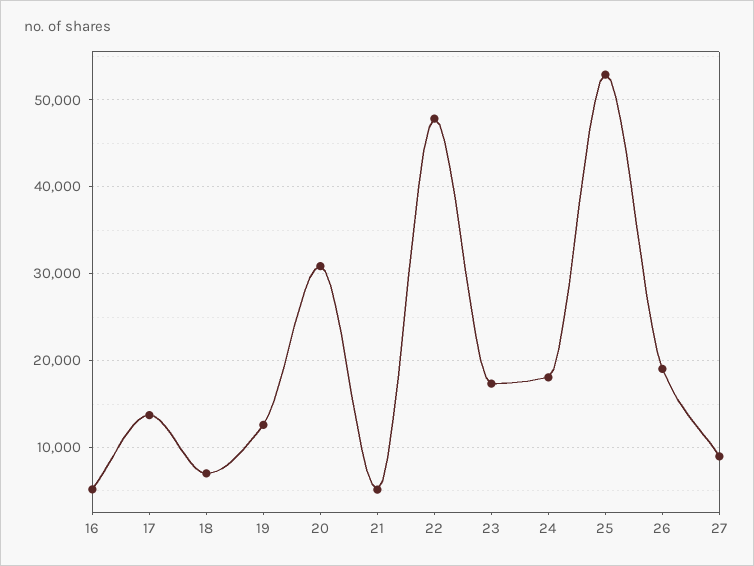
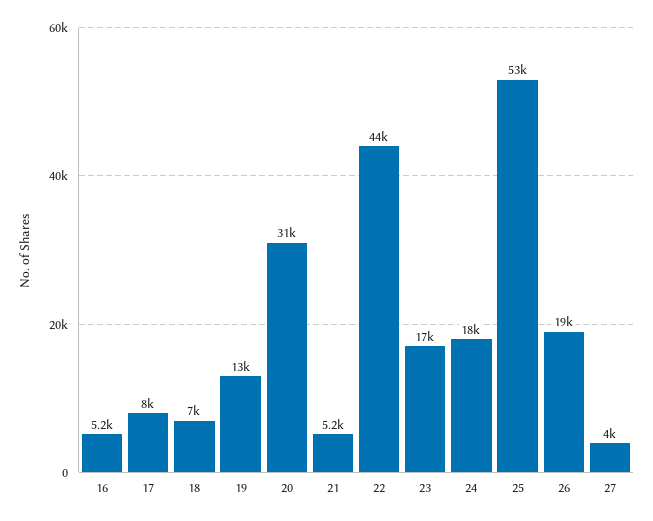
  {
    "16": 5200,
-   "17": 14000,
+   "17": 8000,
    "18": 7000,
    "19": 13000,
    "20": 31000,
    "21": 5200,
-   "22": 48000,
+   "22": 44000,
    "23": 17000,
    "24": 18000,
    "25": 53000,
    "26": 19000,
-   "27": 9000
+   "27": 4000
  }

